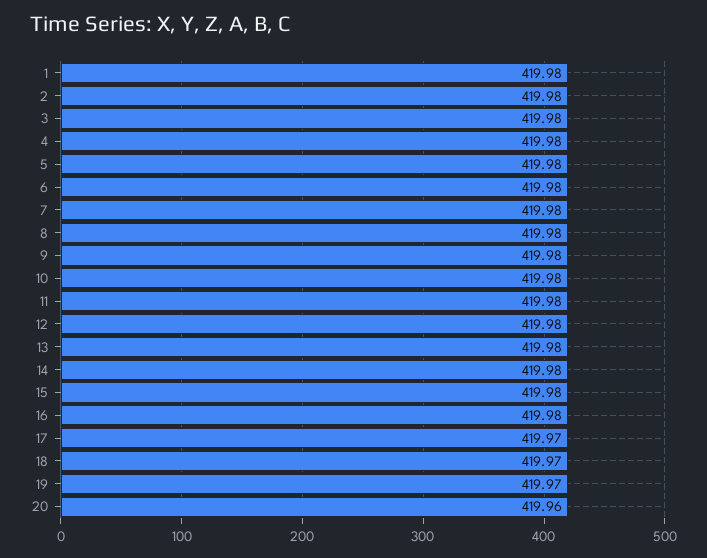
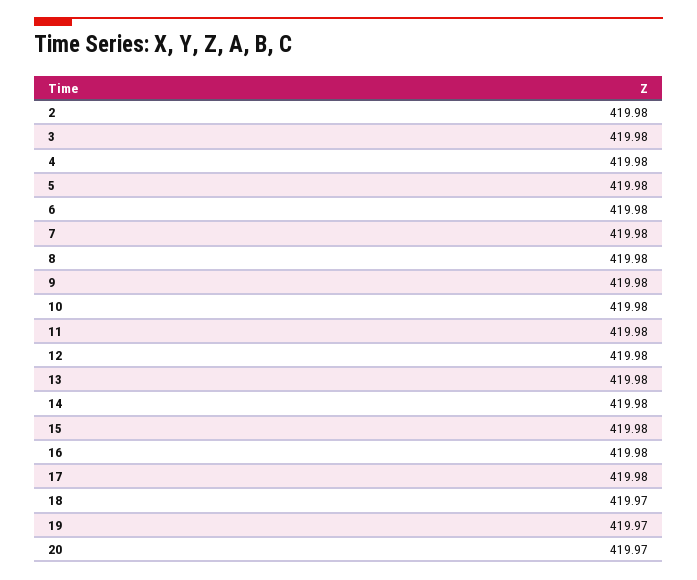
  {
-   "1": 419.98,
    "2": 419.98,
    "3": 419.98,
    "4": 419.98,
    "5": 419.98,
    "6": 419.98,
    "7": 419.98,
    "8": 419.98,
    "9": 419.98,
    "10": 419.98,
    "11": 419.98,
    "12": 419.98,
    "13": 419.98,
    "14": 419.98,
    "15": 419.98,
    "16": 419.98,
-   "17": 419.97,
+   "17": 419.98,
    "18": 419.97,
    "19": 419.97,
-   "20": 419.96
+   "20": 419.97
  }

